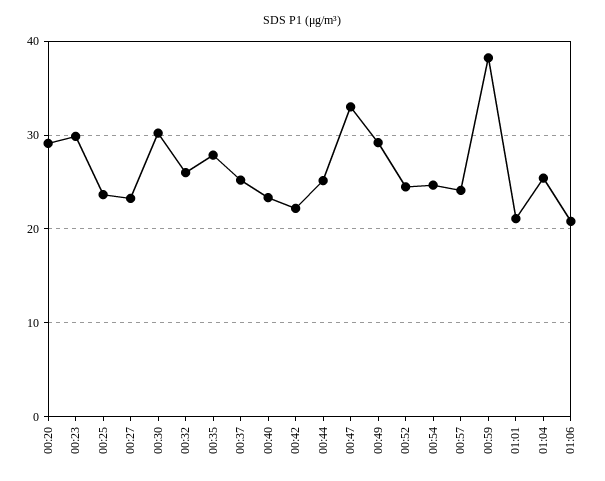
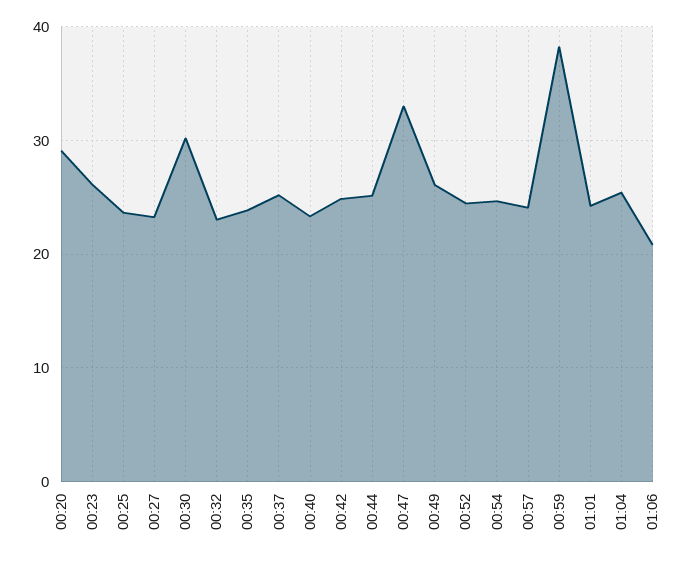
  {
    "00:20": 29,
-   "00:23": 30,
+   "00:23": 26,
    "00:25": 24,
    "00:27": 23,
    "00:30": 30,
-   "00:32": 26,
+   "00:32": 23,
-   "00:35": 28,
+   "00:35": 24,
    "00:37": 25,
    "00:40": 23,
-   "00:42": 22,
+   "00:42": 25,
    "00:44": 25,
    "00:47": 33,
-   "00:49": 29,
+   "00:49": 26,
    "00:52": 24,
    "00:54": 25,
    "00:57": 24,
    "00:59": 38,
-   "01:01": 21,
+   "01:01": 24,
    "01:04": 25,
    "01:06": 21
  }

